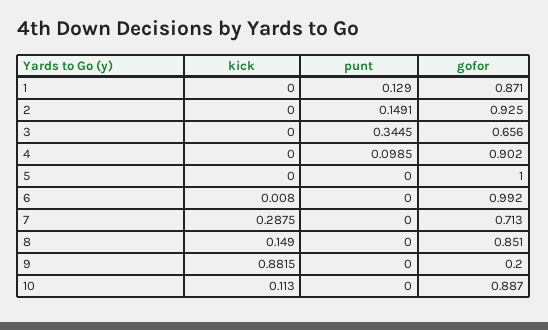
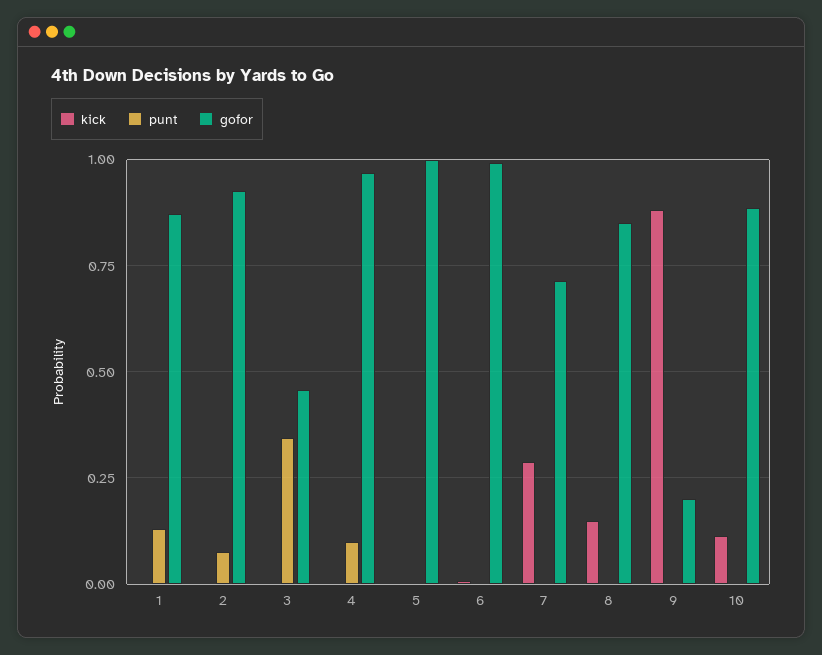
  {
    "kick": {
      "1": 0,
      "2": 0,
      "3": 0,
      "4": 0,
      "5": 0,
      "6": 0.008,
      "7": 0.2875,
      "8": 0.149,
      "9": 0.8815,
      "10": 0.113
    },
    "punt": {
      "1": 0.129,
-     "2": 0.1491,
+     "2": 0.075,
      "3": 0.3445,
      "4": 0.0985,
      "5": 0,
      "6": 0,
      "7": 0,
      "8": 0,
      "9": 0,
      "10": 0
    },
    "gofor": {
      "1": 0.871,
      "2": 0.925,
-     "3": 0.656,
+     "3": 0.45,
-     "4": 0.902,
+     "4": 0.975,
      "5": 1,
      "6": 0.992,
      "7": 0.713,
      "8": 0.851,
      "9": 0.2,
      "10": 0.887
    }
  }

